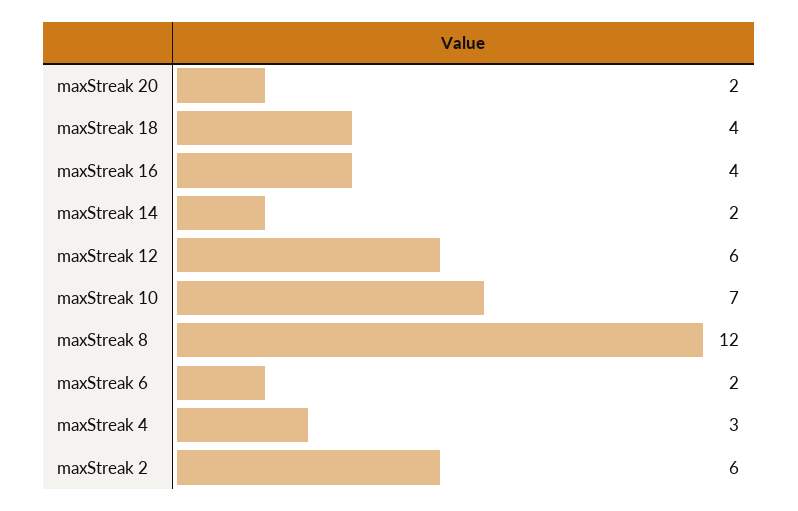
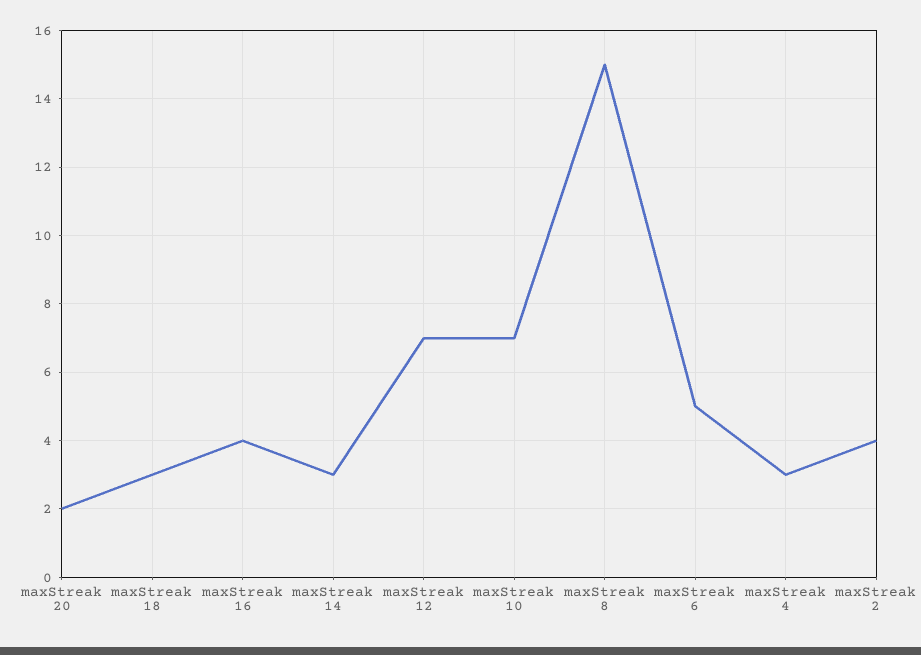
  {
    "maxStreak 20": 2,
-   "maxStreak 18": 4,
+   "maxStreak 18": 3,
    "maxStreak 16": 4,
-   "maxStreak 14": 2,
+   "maxStreak 14": 3,
-   "maxStreak 12": 6,
+   "maxStreak 12": 7,
    "maxStreak 10": 7,
-   "maxStreak 8": 12,
+   "maxStreak 8": 15,
-   "maxStreak 6": 2,
+   "maxStreak 6": 5,
    "maxStreak 4": 3,
-   "maxStreak 2": 6
+   "maxStreak 2": 4
  }

